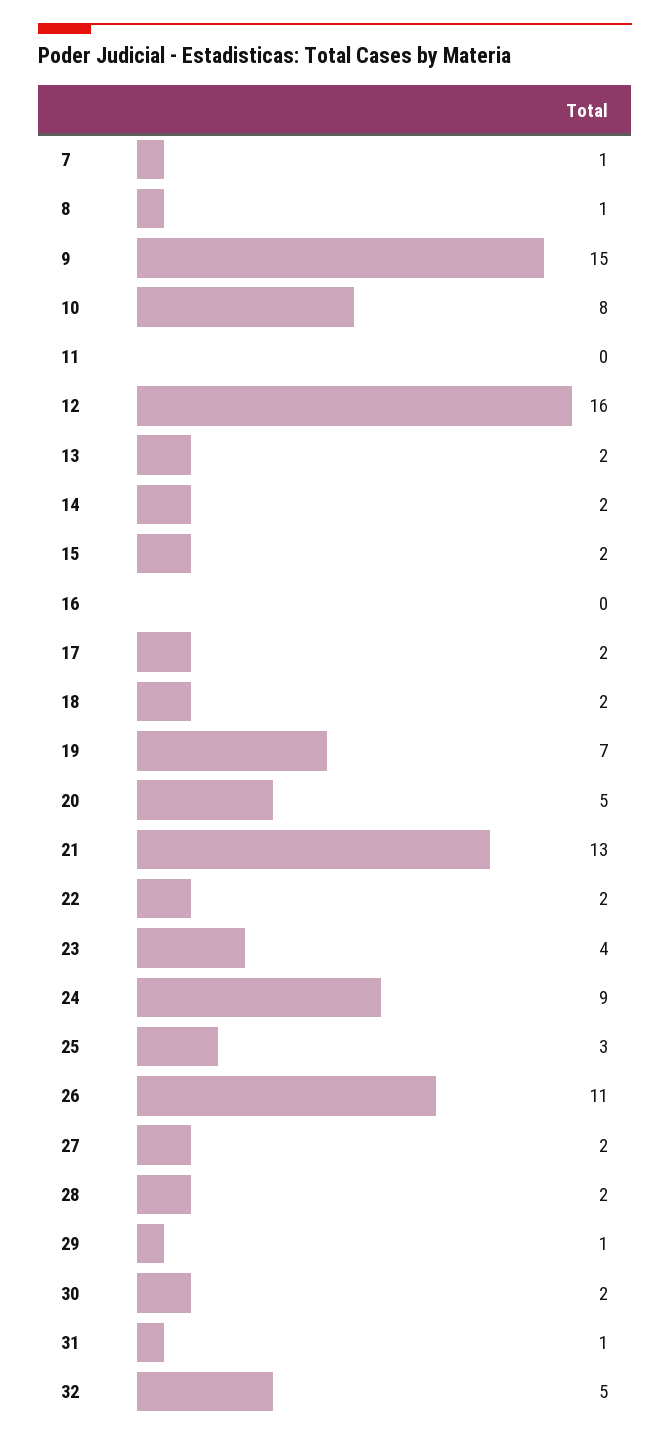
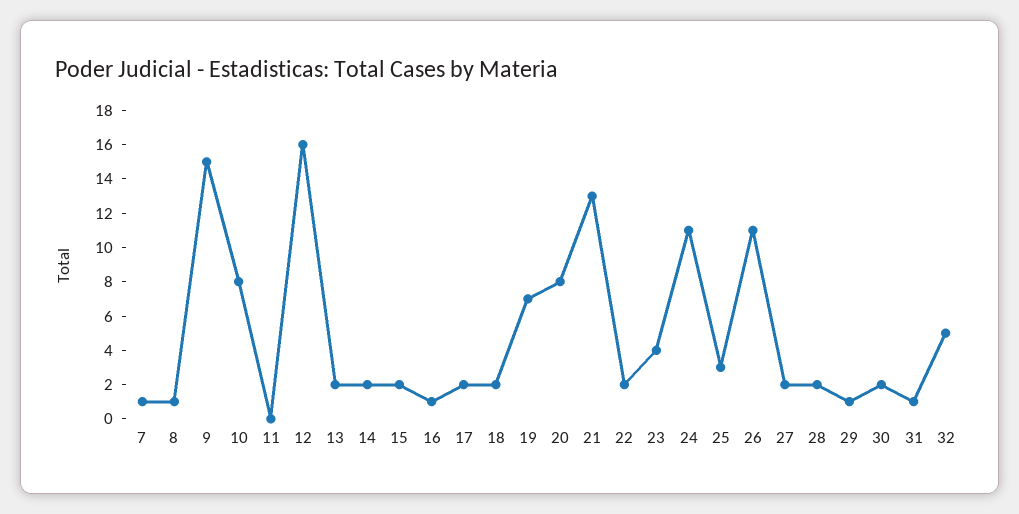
  {
    "7": 1,
    "8": 1,
    "9": 15,
    "10": 8,
    "11": 0,
    "12": 16,
    "13": 2,
    "14": 2,
    "15": 2,
-   "16": 0,
+   "16": 1,
    "17": 2,
    "18": 2,
    "19": 7,
-   "20": 5,
+   "20": 8,
    "21": 13,
    "22": 2,
    "23": 4,
-   "24": 9,
+   "24": 11,
    "25": 3,
    "26": 11,
    "27": 2,
    "28": 2,
    "29": 1,
    "30": 2,
    "31": 1,
    "32": 5
  }

